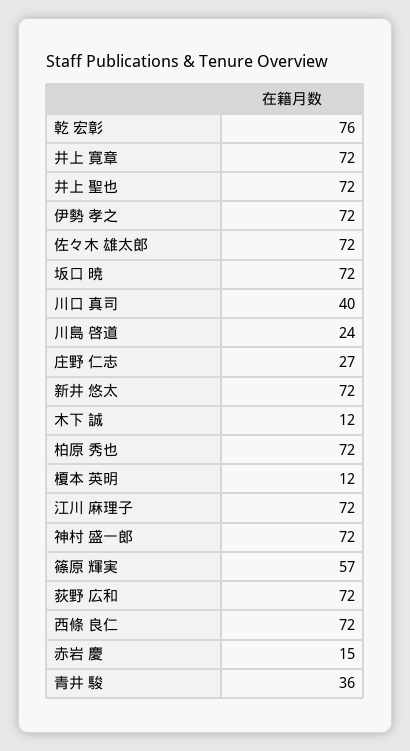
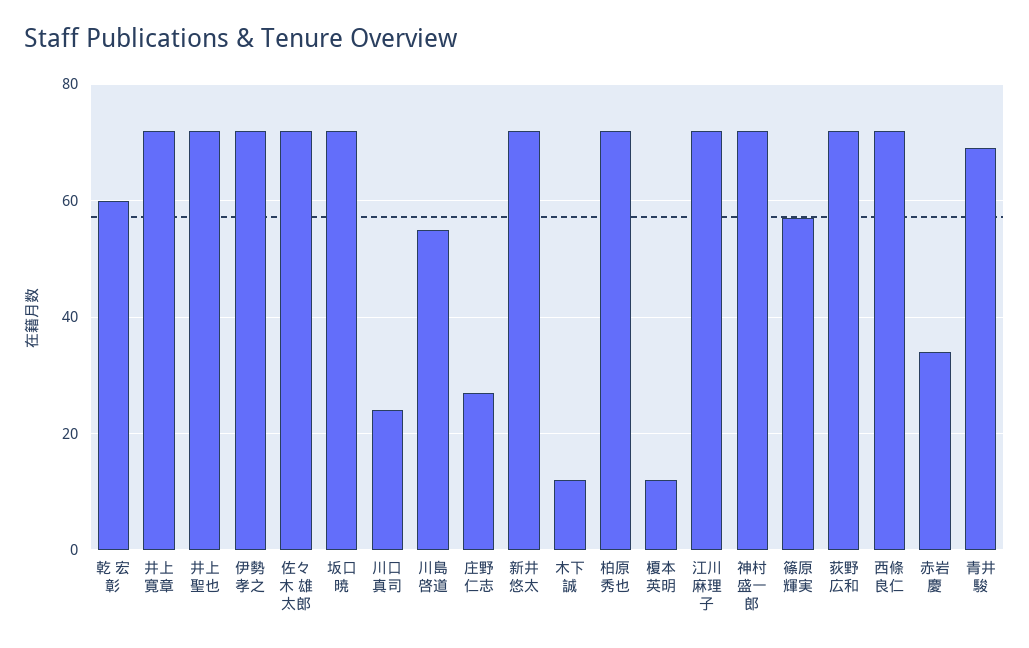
  {
-   "乾 宏彰": 76,
+   "乾 宏彰": 60,
    "井上 寛章": 72,
    "井上 聖也": 72,
    "伊勢 孝之": 72,
    "佐々木 雄太郎": 72,
    "坂口 暁": 72,
-   "川口 真司": 40,
+   "川口 真司": 25,
-   "川島 啓道": 24,
+   "川島 啓道": 55,
    "庄野 仁志": 27,
    "新井 悠太": 72,
    "木下 誠": 12,
    "柏原 秀也": 72,
    "榎本 英明": 12,
    "江川 麻理子": 72,
    "神村 盛一郎": 72,
    "篠原 輝実": 57,
    "荻野 広和": 72,
    "西條 良仁": 72,
-   "赤岩 慶": 15,
+   "赤岩 慶": 35,
-   "青井 駿": 36
+   "青井 駿": 70
  }

